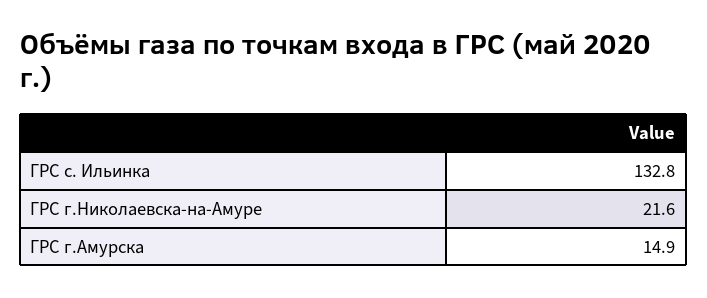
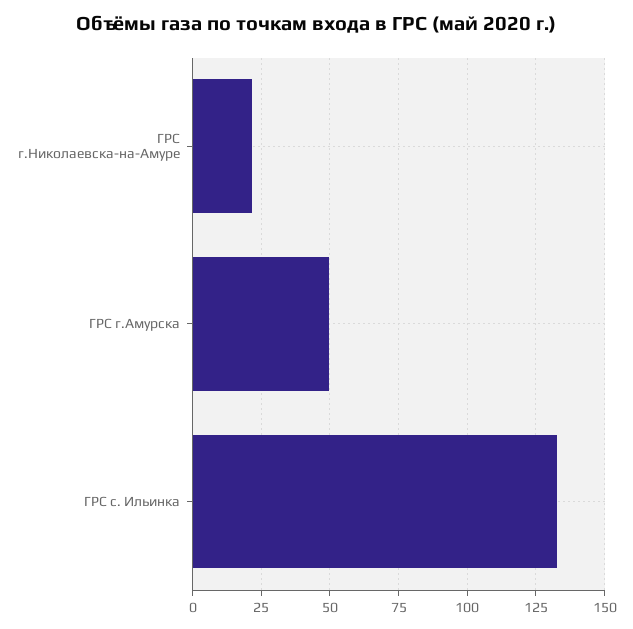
  {
    "ГРС с. Ильинка": 132.8,
    "ГРС г.Николаевска-на-Амуре": 21.6,
-   "ГРС г.Амурска": 14.9
+   "ГРС г.Амурска": 50
  }

